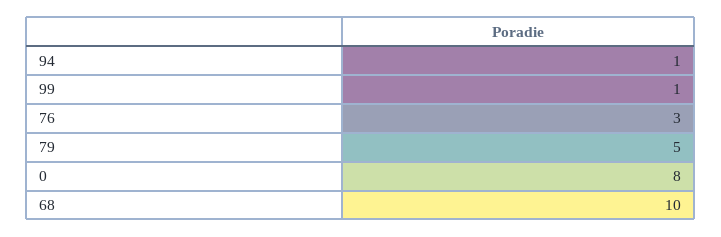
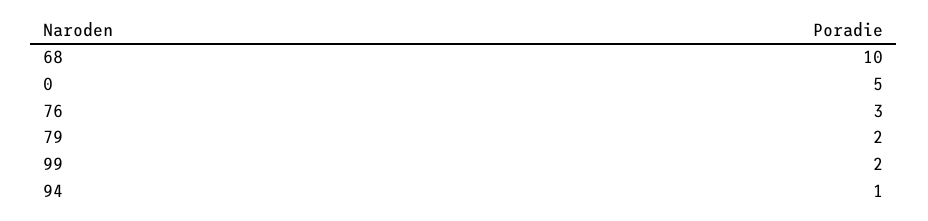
  {
    "94": 1,
-   "99": 1,
+   "99": 2,
    "76": 3,
-   "79": 5,
+   "79": 2,
-   "0": 8,
+   "0": 5,
    "68": 10
  }

